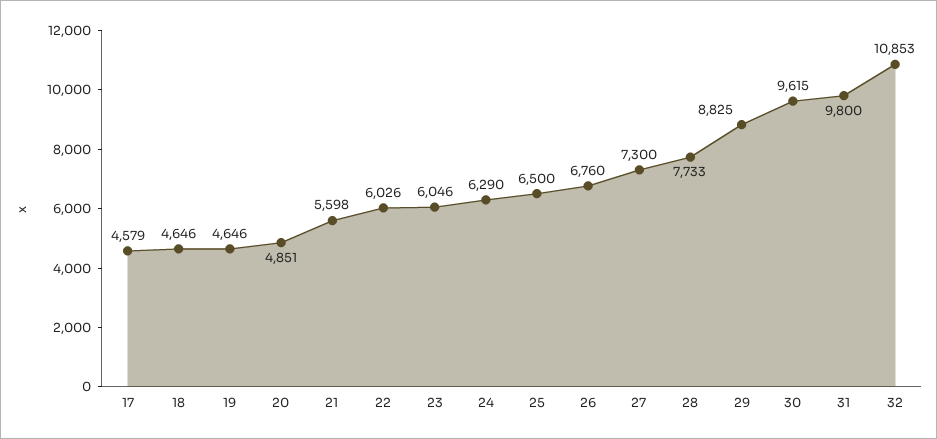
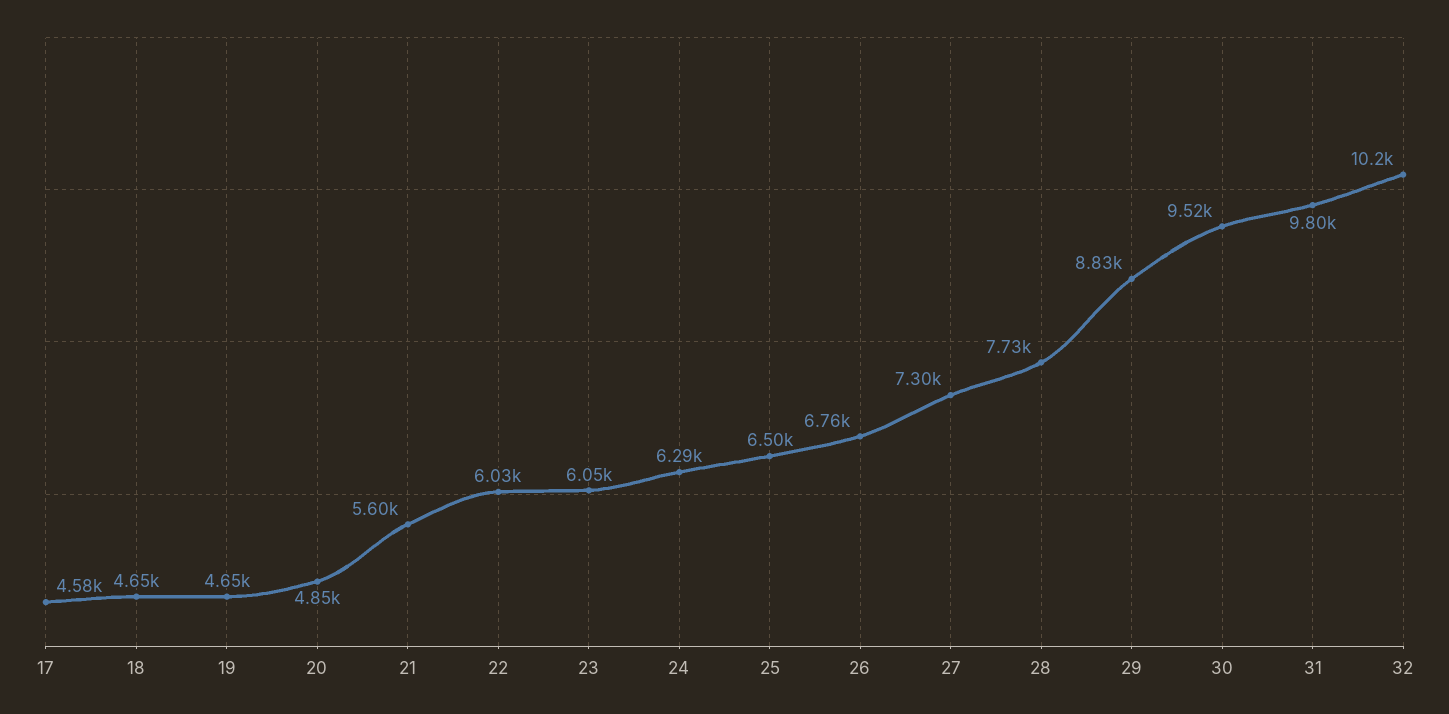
  {
    "17": 4579,
    "18": 4646,
    "19": 4646,
    "20": 4851,
    "21": 5598,
    "22": 6026,
    "23": 6046,
    "24": 6290,
    "25": 6500,
    "26": 6760,
    "27": 7300,
    "28": 7733,
    "29": 8825,
-   "30": 9615,
+   "30": 9520,
    "31": 9800,
-   "32": 10853
+   "32": 10200
  }

